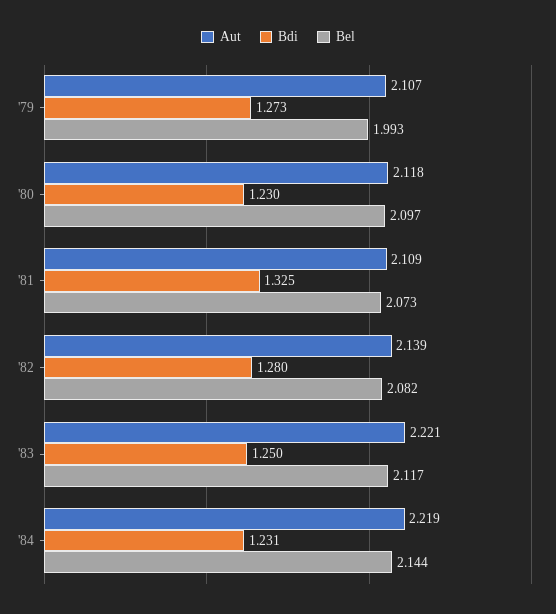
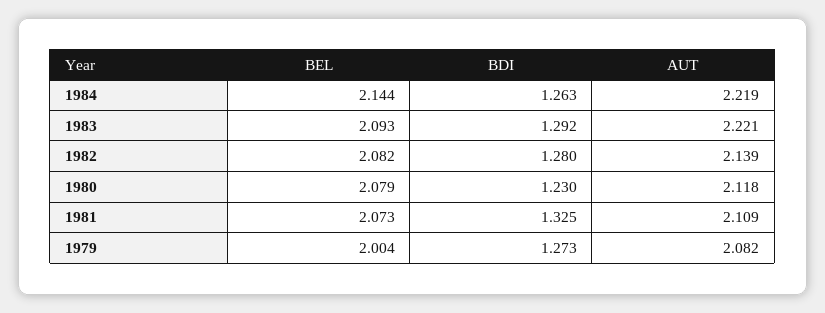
  {
    "Aut": {
-     "'79": 2.107,
+     "'79": 2.082,
      "'80": 2.118,
      "'81": 2.109,
      "'82": 2.139,
      "'83": 2.221,
      "'84": 2.219
    },
    "Bdi": {
      "'79": 1.273,
      "'80": 1.23,
      "'81": 1.325,
      "'82": 1.28,
-     "'83": 1.25,
+     "'83": 1.292,
-     "'84": 1.231
+     "'84": 1.263
    },
    "Bel": {
-     "'79": 1.993,
+     "'79": 2.004,
-     "'80": 2.097,
+     "'80": 2.079,
      "'81": 2.073,
      "'82": 2.082,
-     "'83": 2.117,
+     "'83": 2.093,
      "'84": 2.144
    }
  }

